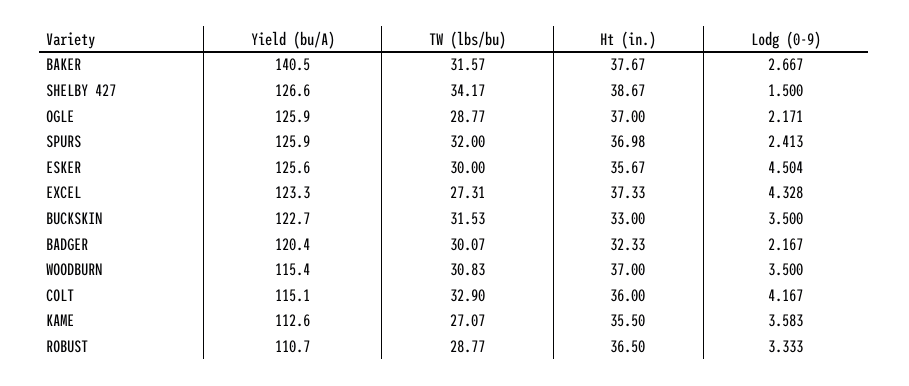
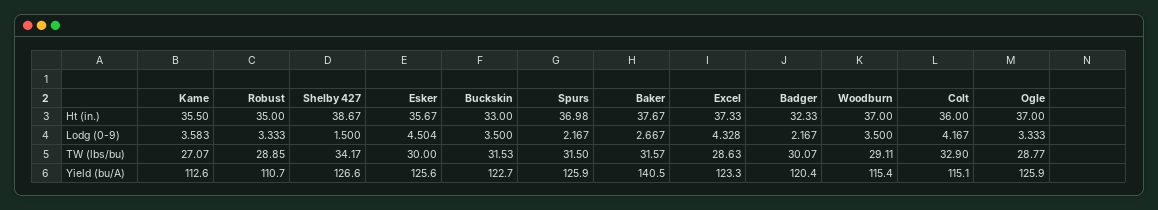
  {
    "Yield (bu/A)": {
      "BAKER": 140.5,
      "SHELBY 427": 126.6,
      "OGLE": 125.9,
      "SPURS": 125.9,
      "ESKER": 125.6,
      "EXCEL": 123.3,
      "BUCKSKIN": 122.7,
      "BADGER": 120.4,
      "WOODBURN": 115.4,
      "COLT": 115.1,
      "KAME": 112.6,
      "ROBUST": 110.7
    },
    "TW (lbs/bu)": {
      "BAKER": 31.57,
      "SHELBY 427": 34.17,
      "OGLE": 28.77,
-     "SPURS": 32,
+     "SPURS": 31.5,
      "ESKER": 30,
-     "EXCEL": 27.31,
+     "EXCEL": 28.63,
      "BUCKSKIN": 31.53,
      "BADGER": 30.07,
-     "WOODBURN": 30.83,
+     "WOODBURN": 29.11,
      "COLT": 32.9,
      "KAME": 27.07,
-     "ROBUST": 28.77
+     "ROBUST": 28.85
    },
    "Ht (in.)": {
      "BAKER": 37.67,
      "SHELBY 427": 38.67,
      "OGLE": 37,
      "SPURS": 36.98,
      "ESKER": 35.67,
      "EXCEL": 37.33,
      "BUCKSKIN": 33,
      "BADGER": 32.33,
      "WOODBURN": 37,
      "COLT": 36,
      "KAME": 35.5,
-     "ROBUST": 36.5
+     "ROBUST": 35
    },
    "Lodg (0-9)": {
      "BAKER": 2.667,
      "SHELBY 427": 1.5,
-     "OGLE": 2.171,
+     "OGLE": 3.333,
-     "SPURS": 2.413,
+     "SPURS": 2.167,
      "ESKER": 4.504,
      "EXCEL": 4.328,
      "BUCKSKIN": 3.5,
      "BADGER": 2.167,
      "WOODBURN": 3.5,
      "COLT": 4.167,
      "KAME": 3.583,
      "ROBUST": 3.333
    }
  }

